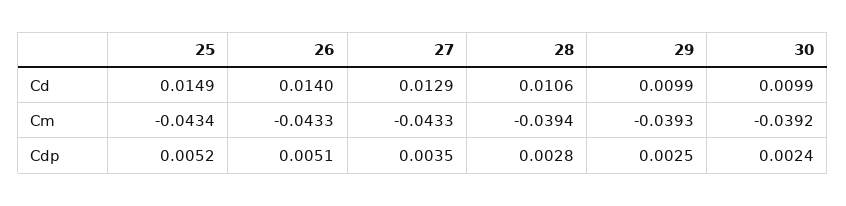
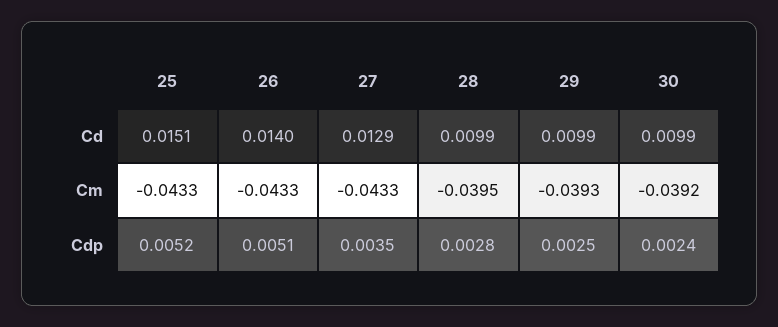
  {
    "25": {
-     "Cd": 0.0149,
+     "Cd": 0.0151,
-     "Cm": -0.0434,
+     "Cm": -0.0433,
      "Cdp": 0.0052
    },
    "26": {
      "Cd": 0.014,
      "Cm": -0.0433,
      "Cdp": 0.0051
    },
    "27": {
      "Cd": 0.0129,
      "Cm": -0.0433,
      "Cdp": 0.0035
    },
    "28": {
-     "Cd": 0.0106,
+     "Cd": 0.0099,
-     "Cm": -0.0394,
+     "Cm": -0.0395,
      "Cdp": 0.0028
    },
    "29": {
      "Cd": 0.0099,
      "Cm": -0.0393,
      "Cdp": 0.0025
    },
    "30": {
      "Cd": 0.0099,
      "Cm": -0.0392,
      "Cdp": 0.0024
    }
  }

